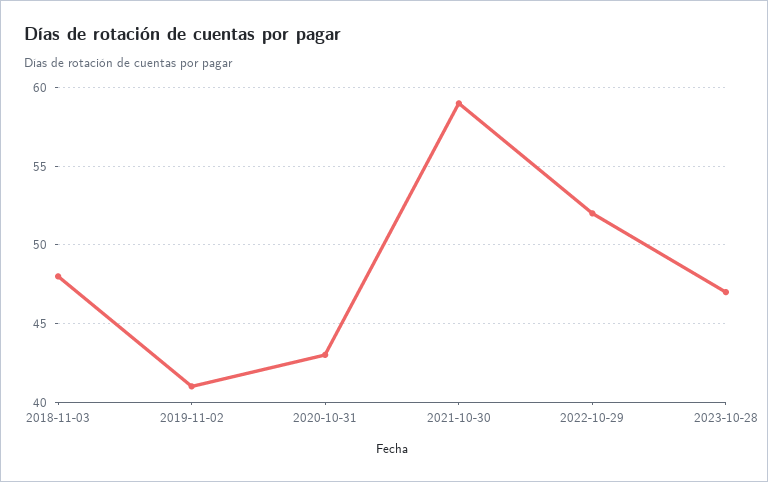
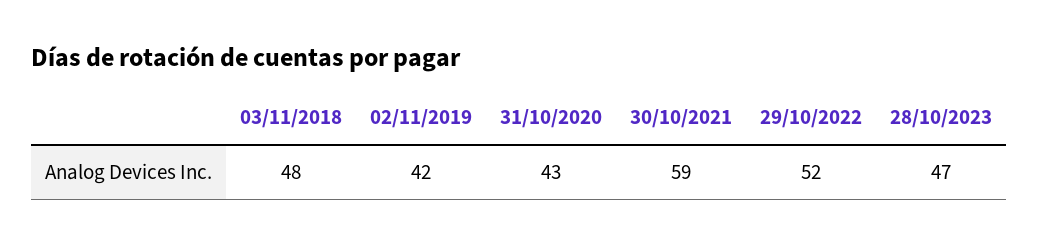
  {
    "2018-11-03": 48,
-   "2019-11-02": 41,
+   "2019-11-02": 42,
    "2020-10-31": 43,
    "2021-10-30": 59,
    "2022-10-29": 52,
    "2023-10-28": 47
  }

